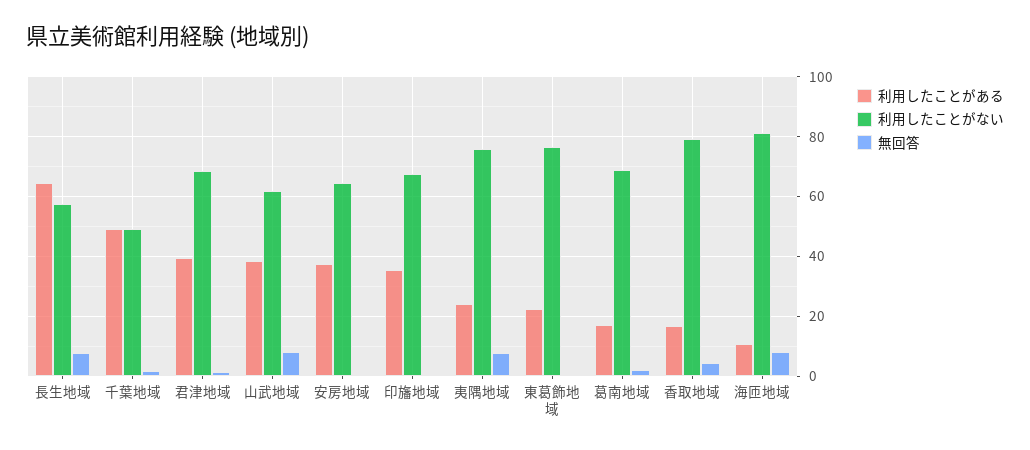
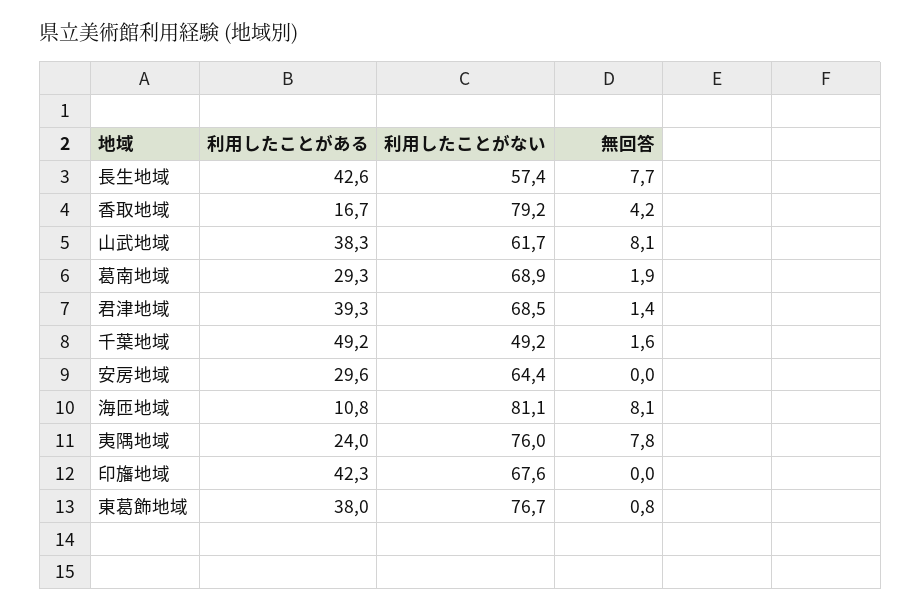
  {
    "利用したことがある": {
-     "長生地域": 65,
+     "長生地域": 42.6,
      "千葉地域": 49.2,
      "君津地域": 39.3,
      "山武地域": 38.3,
-     "安房地域": 37.5,
+     "安房地域": 29.6,
-     "印旛地域": 35,
+     "印旛地域": 42.3,
      "夷隅地域": 24,
-     "東葛飾地域": 22.5,
+     "東葛飾地域": 38,
-     "葛南地域": 17.5,
+     "葛南地域": 29.3,
      "香取地域": 16.7,
      "海匝地域": 10.8
    },
    "利用したことがない": {
      "長生地域": 57.4,
      "千葉地域": 49.2,
      "君津地域": 68.5,
      "山武地域": 61.7,
      "安房地域": 64.4,
      "印旛地域": 67.6,
      "夷隅地域": 76,
      "東葛飾地域": 76.7,
      "葛南地域": 68.9,
      "香取地域": 79.2,
      "海匝地域": 81.1
    },
    "無回答": {
      "長生地域": 7.7,
      "千葉地域": 1.6,
      "君津地域": 1.4,
      "山武地域": 8.1,
      "安房地域": 0,
      "印旛地域": 0,
      "夷隅地域": 7.8,
      "東葛飾地域": 0.8,
      "葛南地域": 1.9,
      "香取地域": 4.2,
      "海匝地域": 8.1
    }
  }

